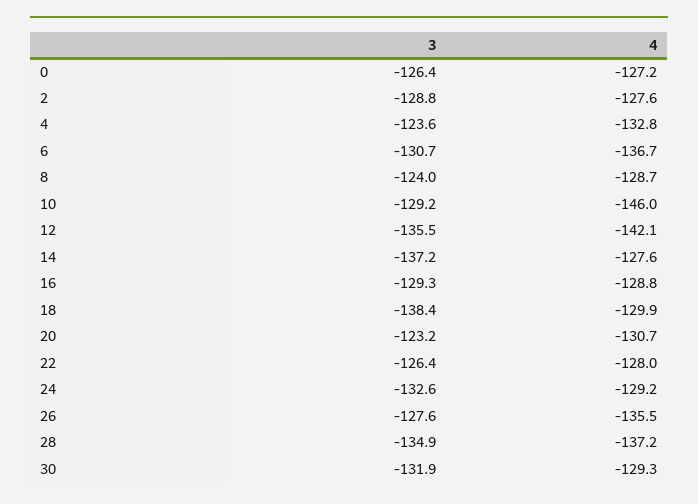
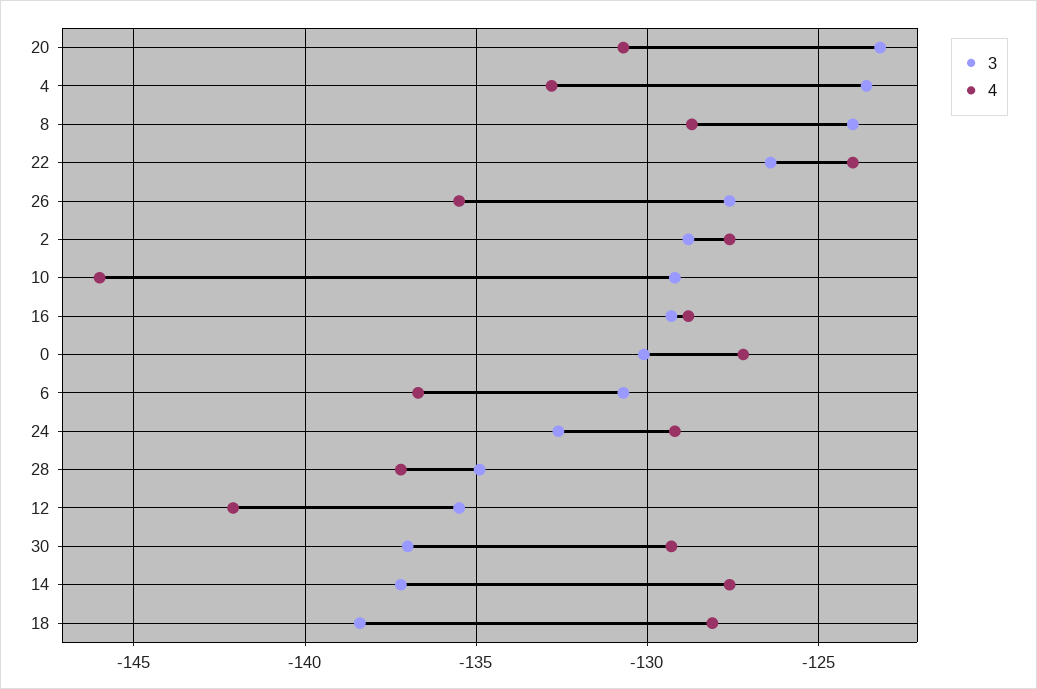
  {
    "3": {
-     "0": -126.4,
+     "0": -130,
      "2": -128.8,
      "4": -123.6,
      "6": -130.7,
      "8": -124,
      "10": -129.2,
      "12": -135.5,
      "14": -137.2,
      "16": -129.3,
      "18": -138.4,
      "20": -123.2,
      "22": -126.4,
      "24": -132.6,
      "26": -127.6,
      "28": -134.9,
-     "30": -131.9
+     "30": -137
    },
    "4": {
      "0": -127.2,
      "2": -127.6,
      "4": -132.8,
      "6": -136.7,
      "8": -128.7,
      "10": -146,
      "12": -142.1,
      "14": -127.6,
      "16": -128.8,
-     "18": -129.9,
+     "18": -128,
      "20": -130.7,
-     "22": -128,
+     "22": -124,
      "24": -129.2,
      "26": -135.5,
      "28": -137.2,
      "30": -129.3
    }
  }

